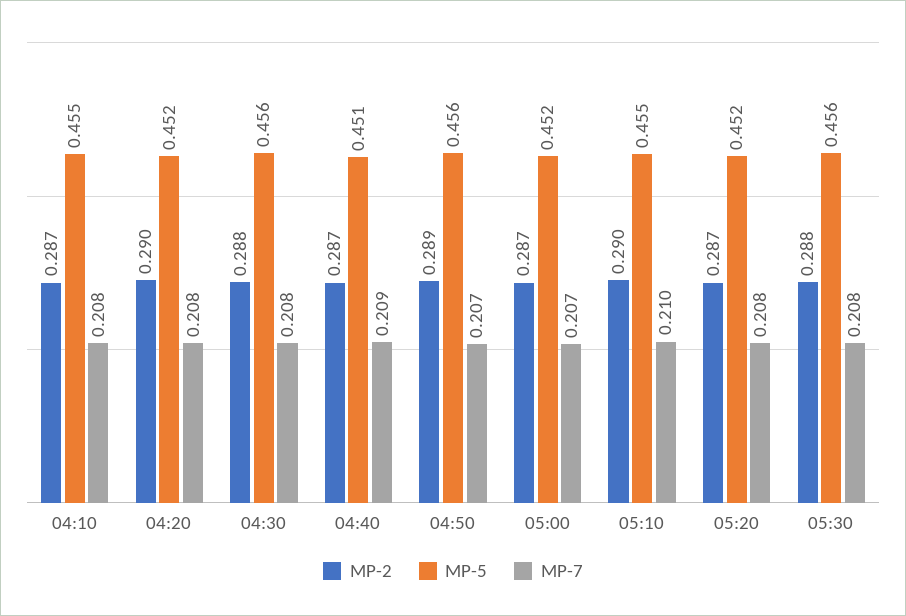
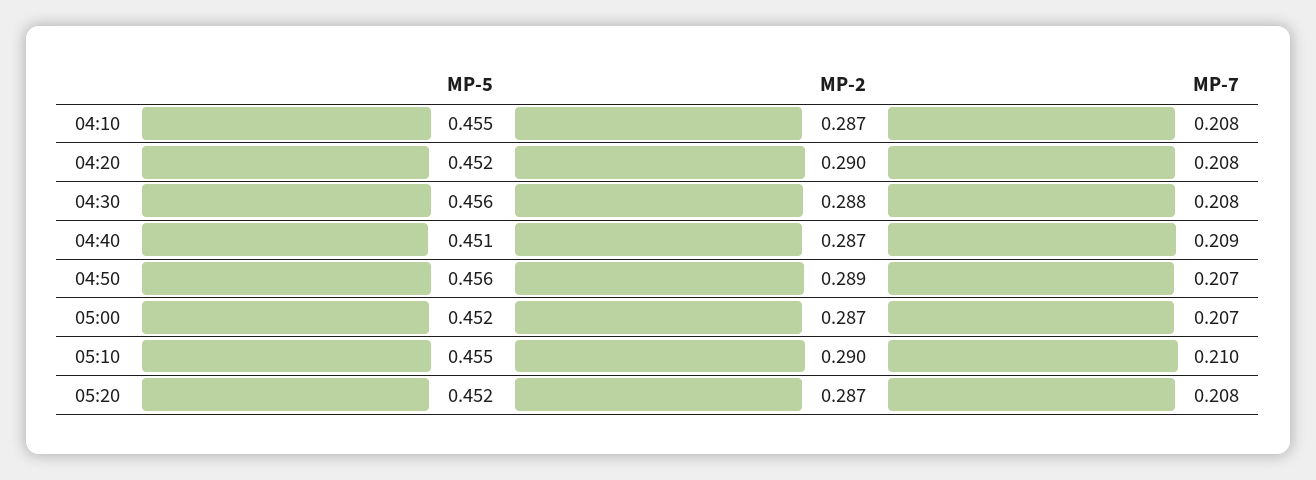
  {
    "MP-2": {
      "04:10": 0.287,
      "04:20": 0.29,
      "04:30": 0.288,
      "04:40": 0.287,
      "04:50": 0.289,
      "05:00": 0.287,
      "05:10": 0.29,
-     "05:20": 0.287,
+     "05:20": 0.287
-     "05:30": 0.288
    },
    "MP-5": {
      "04:10": 0.455,
      "04:20": 0.452,
      "04:30": 0.456,
      "04:40": 0.451,
      "04:50": 0.456,
      "05:00": 0.452,
      "05:10": 0.455,
-     "05:20": 0.452,
+     "05:20": 0.452
-     "05:30": 0.456
    },
    "MP-7": {
      "04:10": 0.208,
      "04:20": 0.208,
      "04:30": 0.208,
      "04:40": 0.209,
      "04:50": 0.207,
      "05:00": 0.207,
      "05:10": 0.21,
-     "05:20": 0.208,
+     "05:20": 0.208
-     "05:30": 0.208
    }
  }

